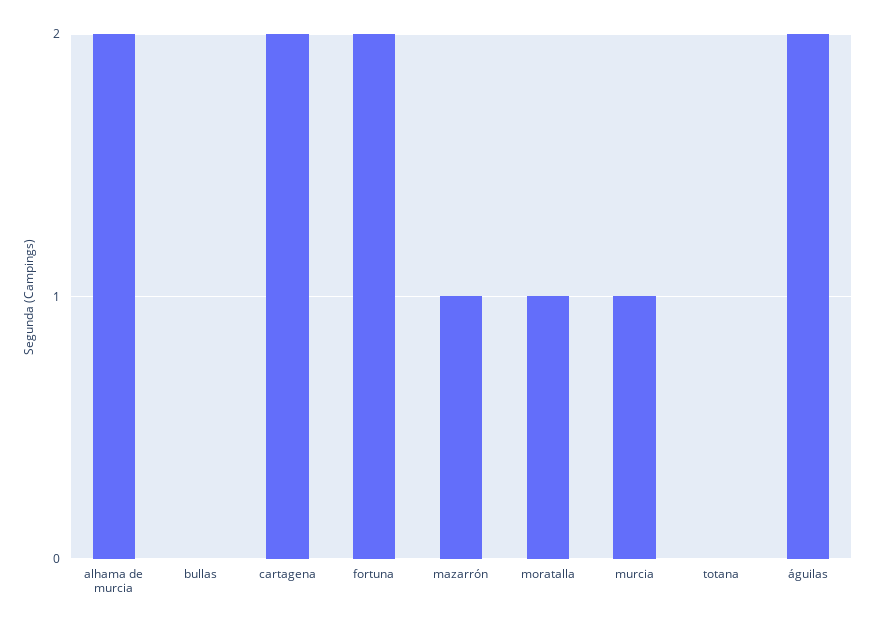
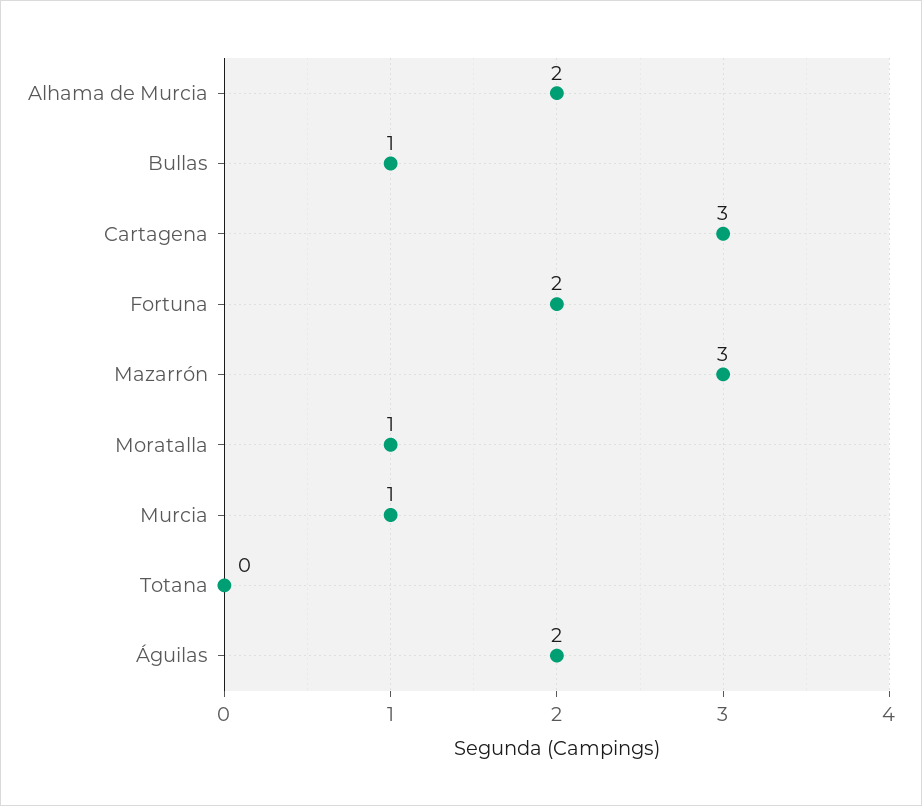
  {
    "alhama de murcia": 2,
-   "bullas": 0,
+   "bullas": 1,
-   "cartagena": 2,
+   "cartagena": 3,
    "fortuna": 2,
-   "mazarrón": 1,
+   "mazarrón": 3,
    "moratalla": 1,
    "murcia": 1,
    "totana": 0,
    "águilas": 2
  }

